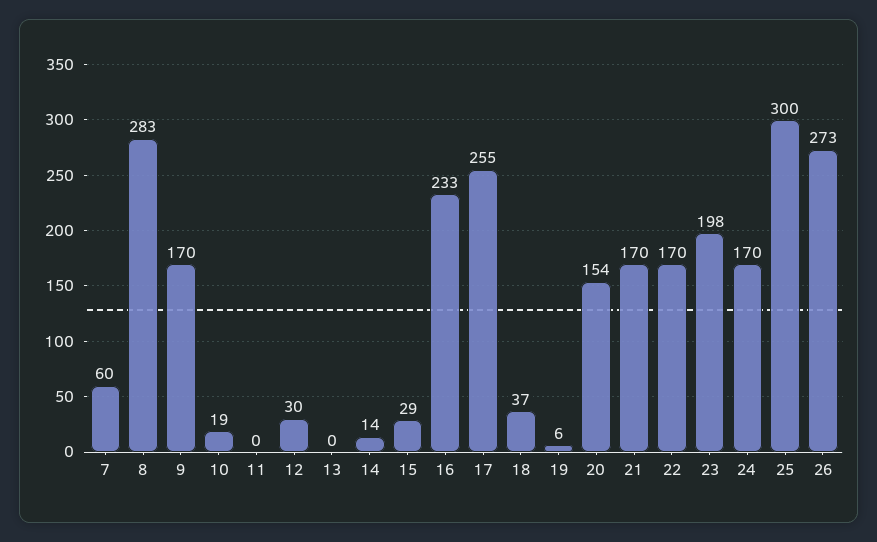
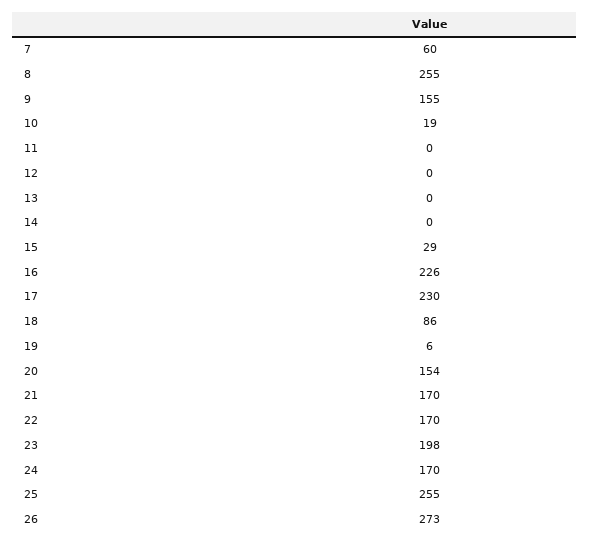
  {
    "7": 60,
-   "8": 283,
+   "8": 255,
-   "9": 170,
+   "9": 155,
    "10": 19,
    "11": 0,
-   "12": 30,
+   "12": 0,
    "13": 0,
-   "14": 14,
+   "14": 0,
    "15": 29,
-   "16": 233,
+   "16": 226,
-   "17": 255,
+   "17": 230,
-   "18": 37,
+   "18": 86,
    "19": 6,
    "20": 154,
    "21": 170,
    "22": 170,
    "23": 198,
    "24": 170,
-   "25": 300,
+   "25": 255,
    "26": 273
  }

